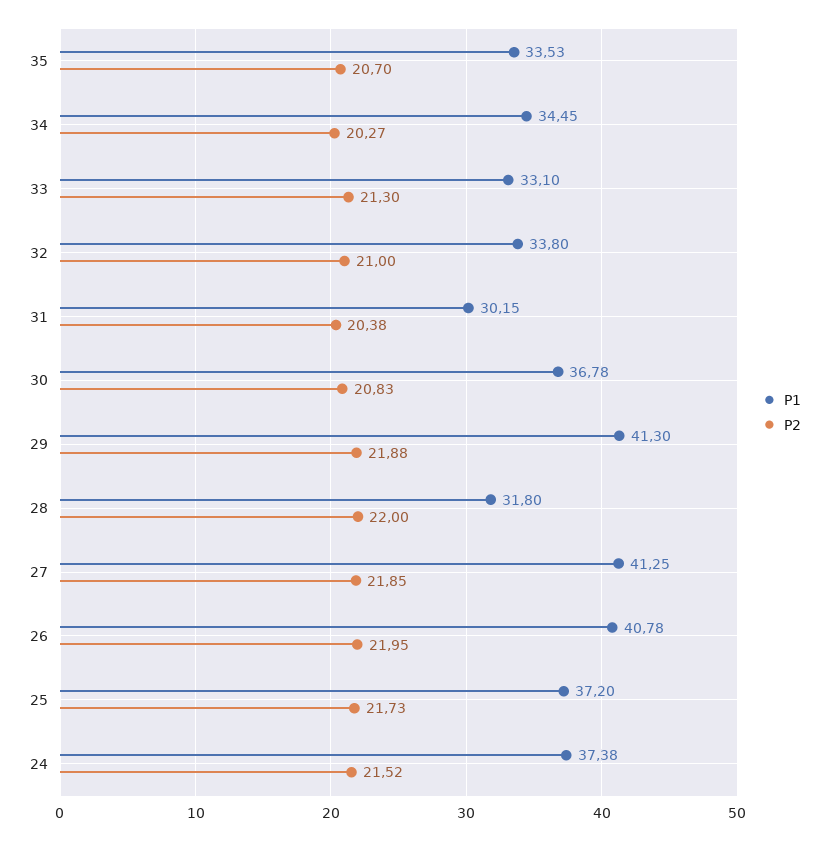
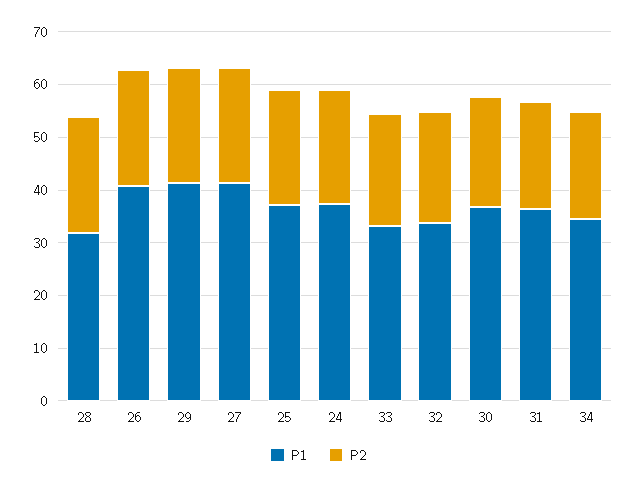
  {
    "P1": {
-     "35": 33.53,
      "34": 34.45,
      "33": 33.1,
      "32": 33.8,
-     "31": 30.15,
+     "31": 36,
      "30": 36.78,
      "29": 41.3,
      "28": 31.8,
      "27": 41.25,
      "26": 40.78,
      "25": 37.2,
      "24": 37.38
    },
    "P2": {
-     "35": 20.7,
      "34": 20.27,
      "33": 21.3,
      "32": 21,
      "31": 20.38,
      "30": 20.83,
      "29": 21.88,
      "28": 22,
      "27": 21.85,
      "26": 21.95,
      "25": 21.73,
      "24": 21.52
    }
  }

